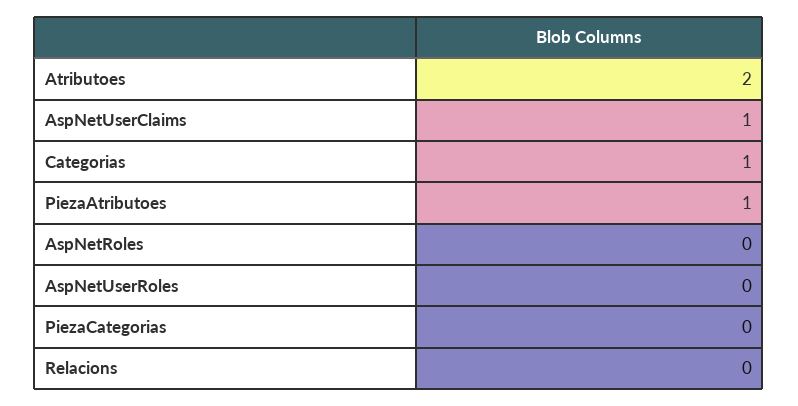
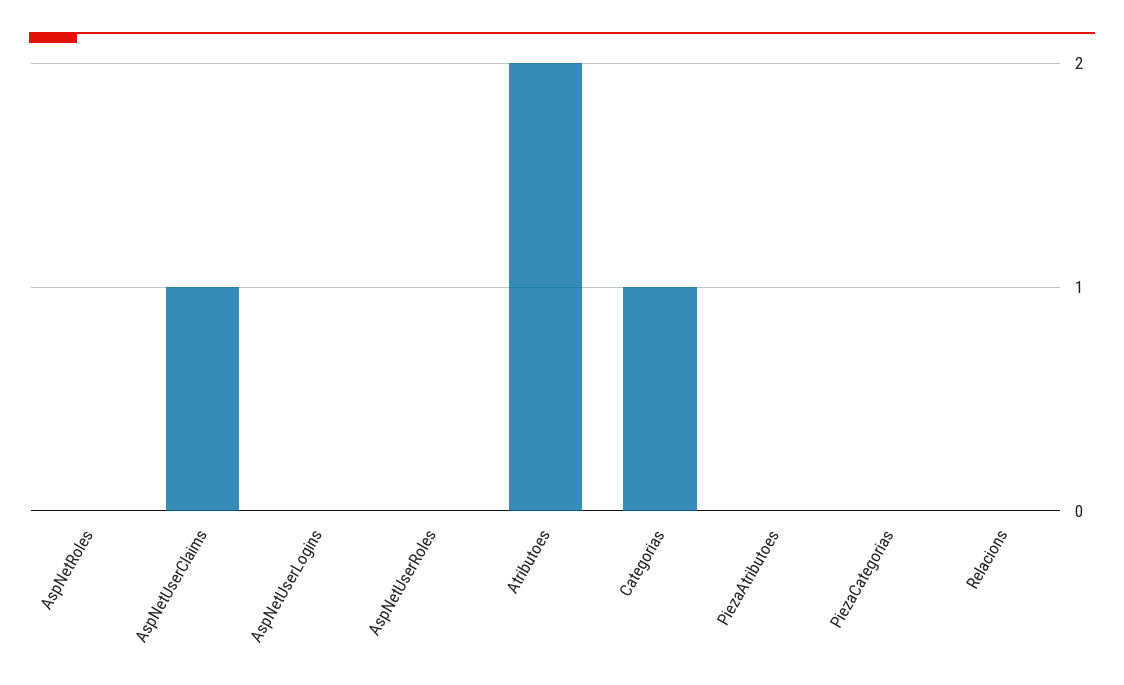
  {
    "Atributoes": 2,
    "AspNetUserClaims": 1,
    "Categorias": 1,
-   "PiezaAtributoes": 1,
+   "PiezaAtributoes": 0,
    "AspNetRoles": 0,
    "AspNetUserRoles": 0,
    "PiezaCategorias": 0,
-   "Relacions": 0
+   "Relacions": 0,
+   "AspNetUserLogins": 0
  }

